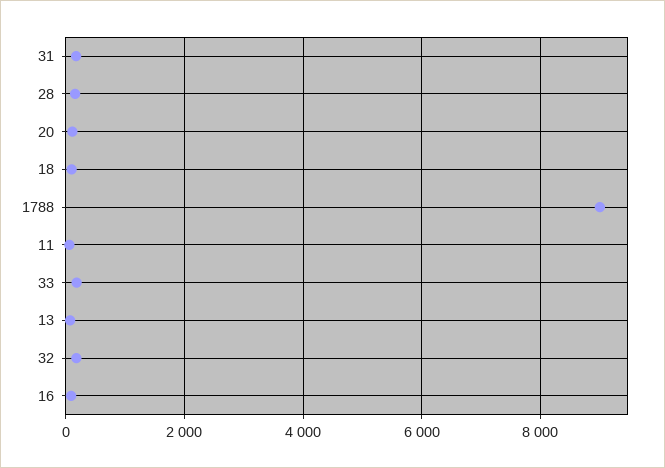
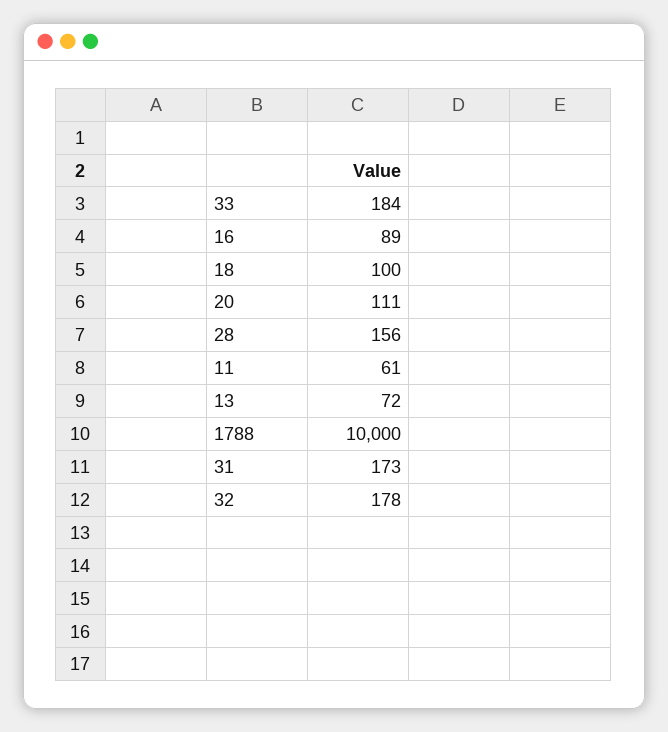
  {
    "31": 173,
    "28": 156,
    "20": 111,
    "18": 100,
-   "1788": 9000,
+   "1788": 10000,
    "11": 61,
    "33": 184,
    "13": 72,
    "32": 178,
    "16": 89
  }

